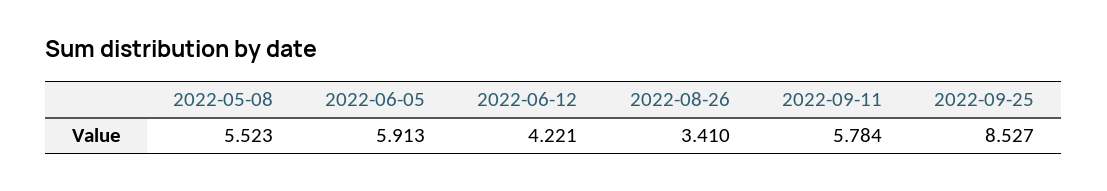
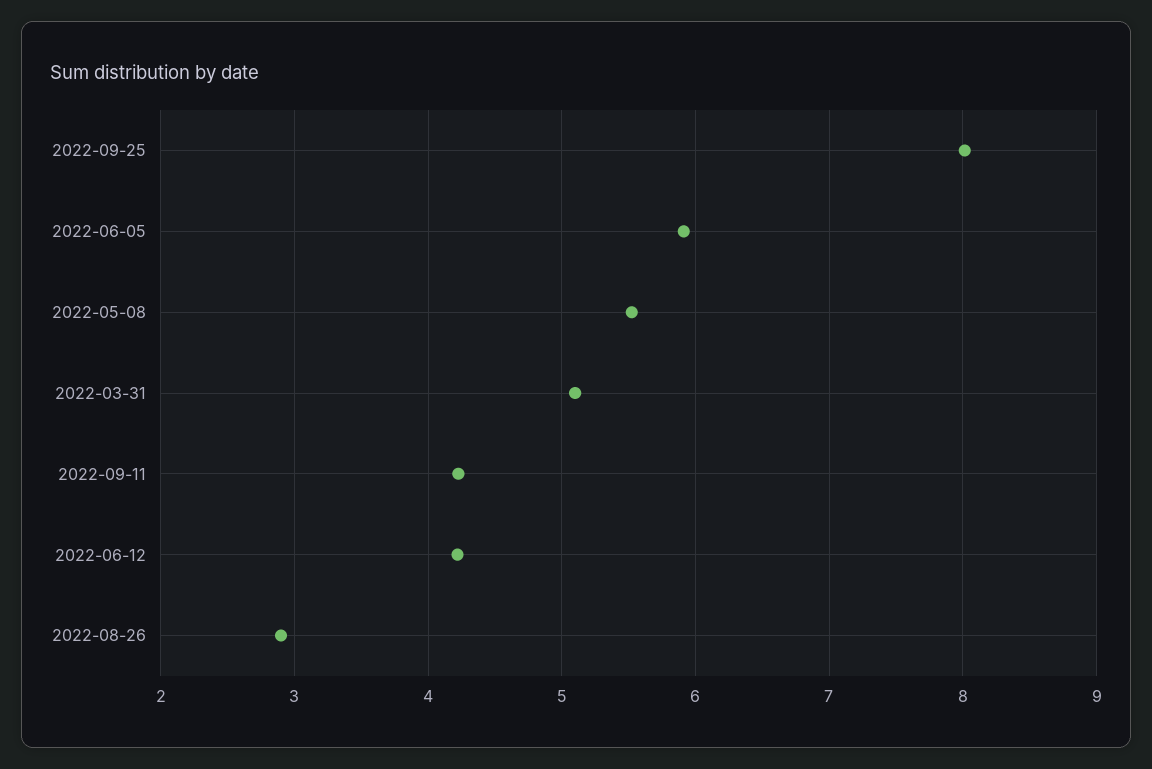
  {
    "2022-05-08": 5.523,
    "2022-06-05": 5.913,
    "2022-06-12": 4.221,
-   "2022-08-26": 3.41,
+   "2022-08-26": 2.9,
-   "2022-09-11": 5.784,
+   "2022-09-11": 4.2,
-   "2022-09-25": 8.527
+   "2022-09-25": 8,
+   "2022-03-31": 5.1
  }

